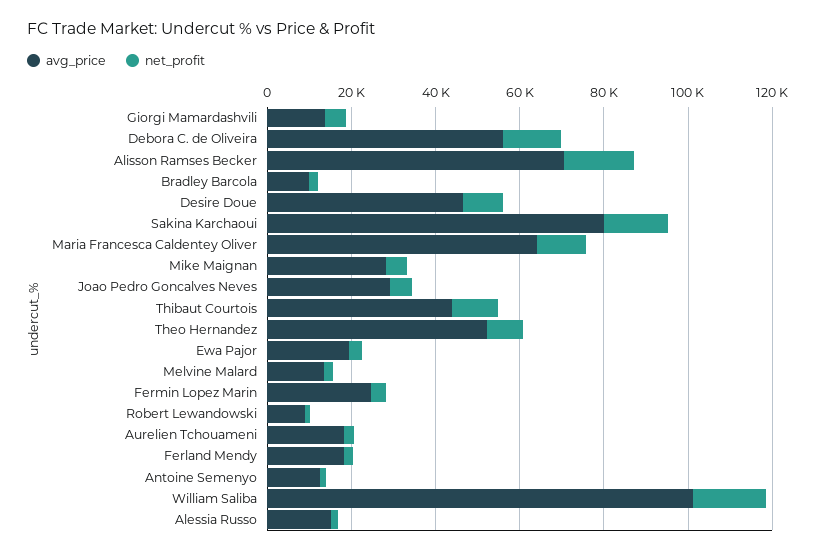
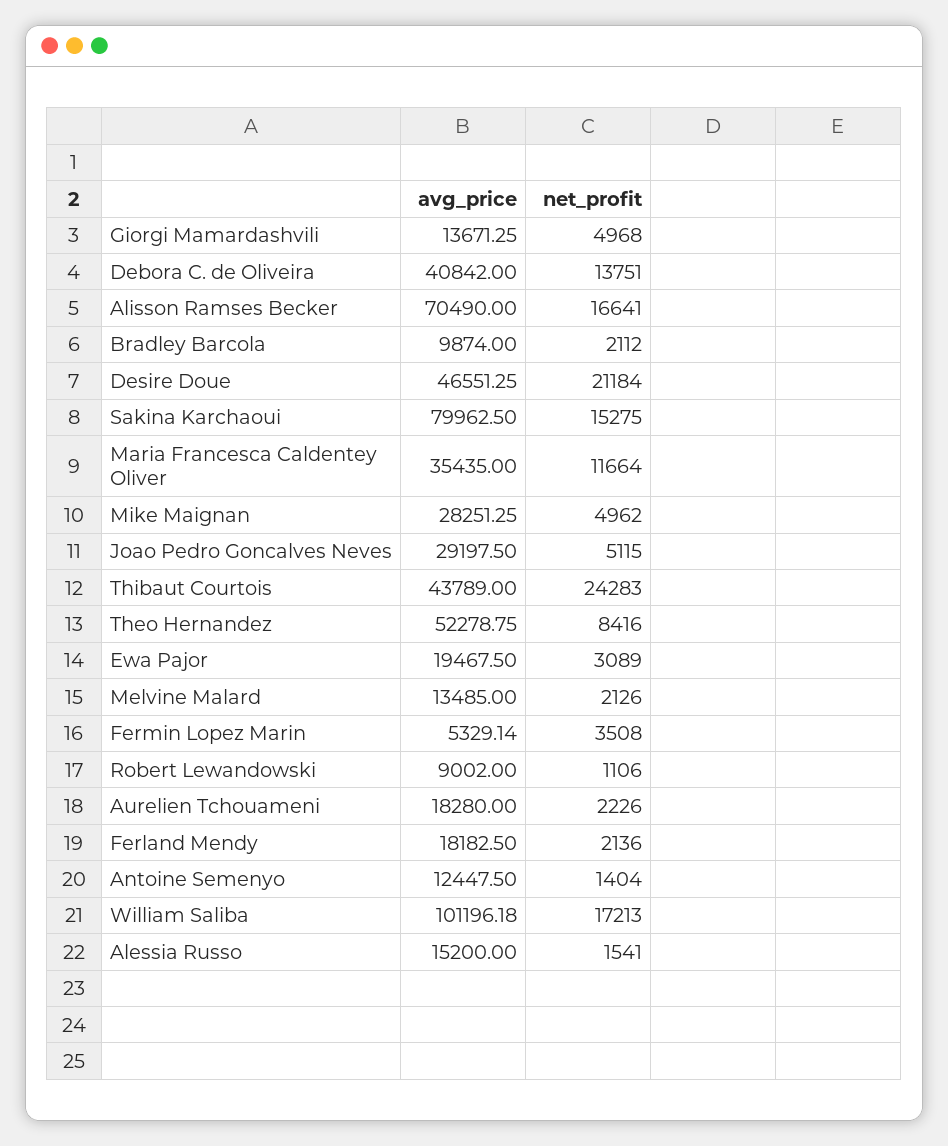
  {
    "avg_price": {
      "Giorgi Mamardashvili": 13671.25,
-     "Debora C. de Oliveira": 55000,
+     "Debora C. de Oliveira": 40842,
      "Alisson Ramses Becker": 70490,
      "Bradley Barcola": 9874,
      "Desire Doue": 46551.25,
      "Sakina Karchaoui": 79962.5,
-     "Maria Francesca Caldentey Oliver": 65000,
+     "Maria Francesca Caldentey Oliver": 35435,
      "Mike Maignan": 28251.25,
      "Joao Pedro Goncalves Neves": 29197.5,
      "Thibaut Courtois": 43789,
      "Theo Hernandez": 52278.75,
      "Ewa Pajor": 19467.5,
      "Melvine Malard": 13485,
-     "Fermin Lopez Marin": 25000,
+     "Fermin Lopez Marin": 5329.14,
      "Robert Lewandowski": 9002,
      "Aurelien Tchouameni": 18280,
      "Ferland Mendy": 18182.5,
      "Antoine Semenyo": 12447.5,
      "William Saliba": 101196.18,
      "Alessia Russo": 15200
    },
    "net_profit": {
      "Giorgi Mamardashvili": 4968,
      "Debora C. de Oliveira": 13751,
      "Alisson Ramses Becker": 16641,
      "Bradley Barcola": 2112,
-     "Desire Doue": 10000,
+     "Desire Doue": 21184,
      "Sakina Karchaoui": 15275,
      "Maria Francesca Caldentey Oliver": 11664,
      "Mike Maignan": 4962,
      "Joao Pedro Goncalves Neves": 5115,
-     "Thibaut Courtois": 10000,
+     "Thibaut Courtois": 24283,
      "Theo Hernandez": 8416,
      "Ewa Pajor": 3089,
      "Melvine Malard": 2126,
      "Fermin Lopez Marin": 3508,
      "Robert Lewandowski": 1106,
      "Aurelien Tchouameni": 2226,
      "Ferland Mendy": 2136,
      "Antoine Semenyo": 1404,
      "William Saliba": 17213,
      "Alessia Russo": 1541
    }
  }

